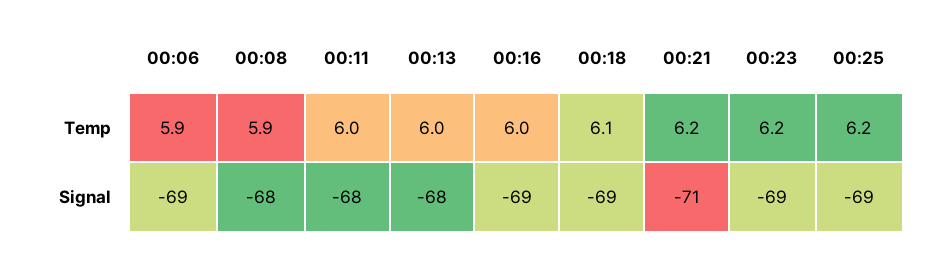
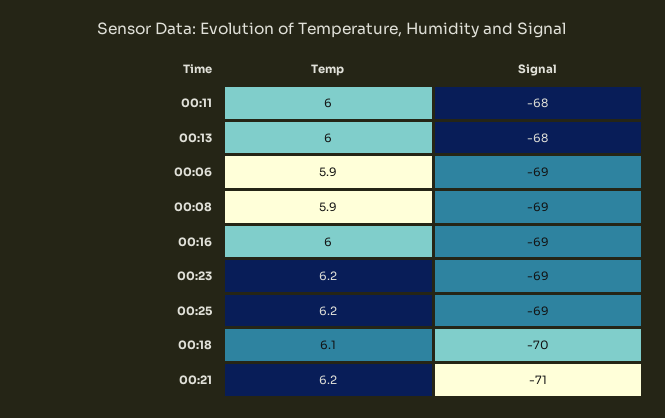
  {
    "00:06": {
      "Temp": 5.9,
      "Signal": -69
    },
    "00:08": {
      "Temp": 5.9,
-     "Signal": -68
+     "Signal": -69
    },
    "00:11": {
      "Temp": 6,
      "Signal": -68
    },
    "00:13": {
      "Temp": 6,
      "Signal": -68
    },
    "00:16": {
      "Temp": 6,
      "Signal": -69
    },
    "00:18": {
      "Temp": 6.1,
-     "Signal": -69
+     "Signal": -70
    },
    "00:21": {
      "Temp": 6.2,
      "Signal": -71
    },
    "00:23": {
      "Temp": 6.2,
      "Signal": -69
    },
    "00:25": {
      "Temp": 6.2,
      "Signal": -69
    }
  }

